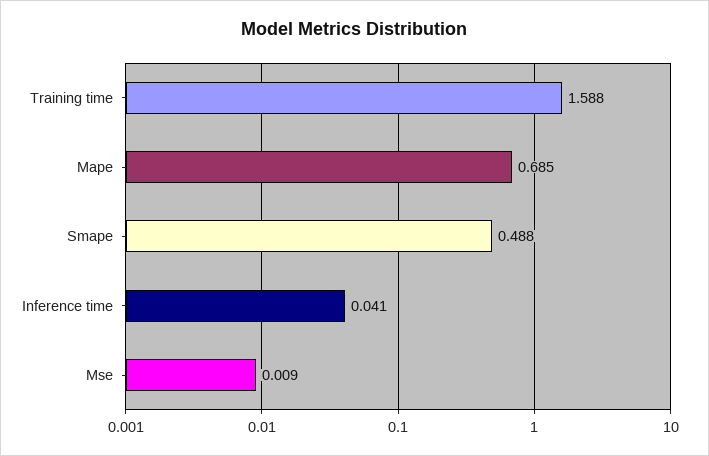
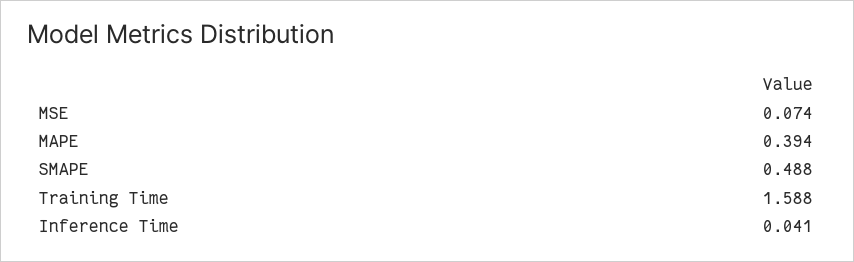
  {
    "Training time": 1.588,
-   "Mape": 0.685,
+   "Mape": 0.394,
    "Smape": 0.488,
    "Inference time": 0.041,
-   "Mse": 0.009
+   "Mse": 0.074
  }

